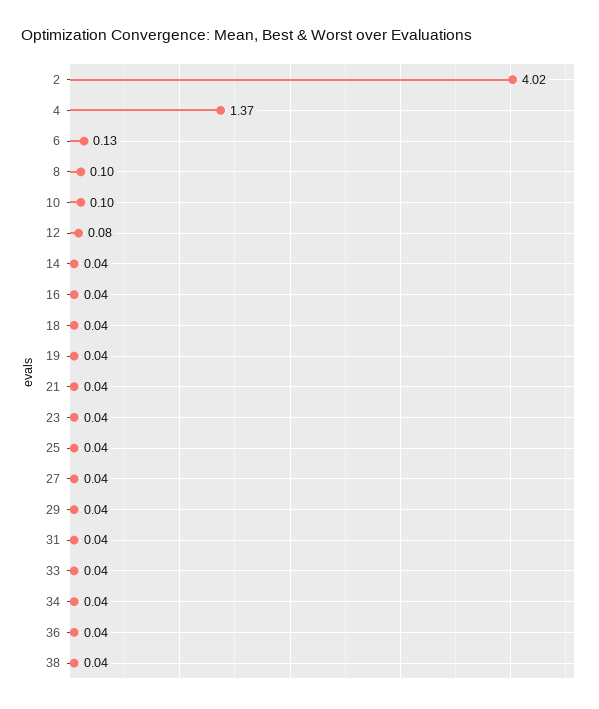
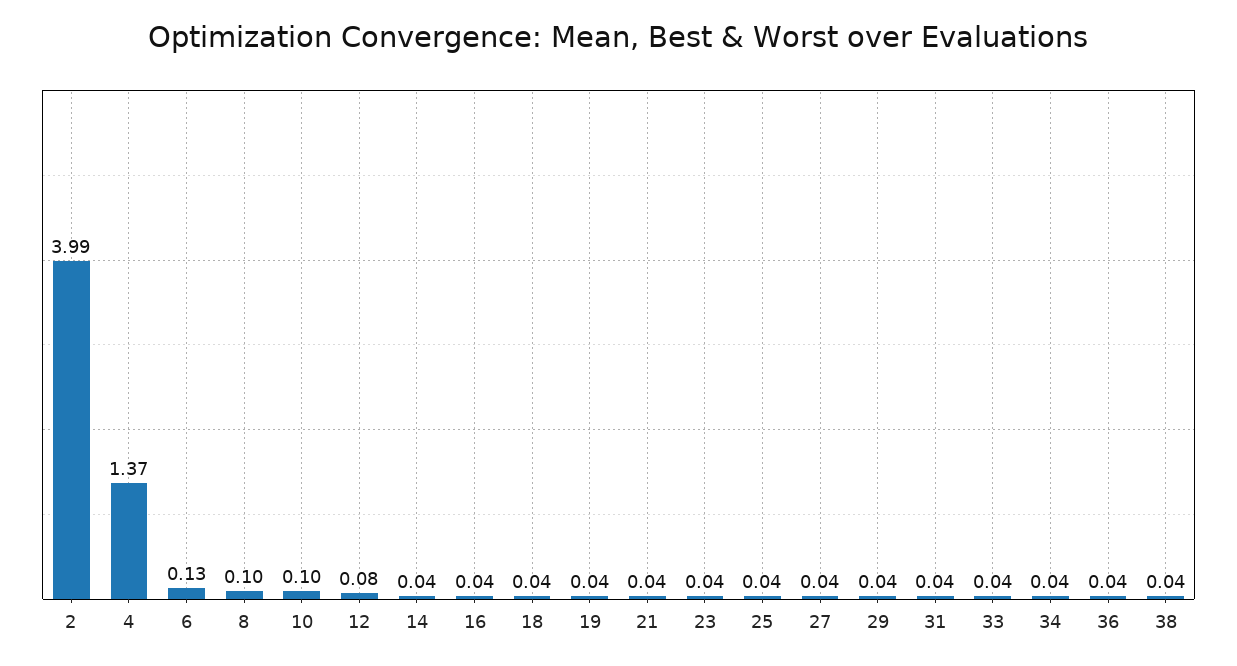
  {
-   "2": 4.02,
+   "2": 3.99,
    "4": 1.37,
    "6": 0.13,
    "8": 0.1,
    "10": 0.1,
    "12": 0.08,
    "14": 0.04,
    "16": 0.04,
    "18": 0.04,
    "19": 0.04,
    "21": 0.04,
    "23": 0.04,
    "25": 0.04,
    "27": 0.04,
    "29": 0.04,
    "31": 0.04,
    "33": 0.04,
    "34": 0.04,
    "36": 0.04,
    "38": 0.04
  }

